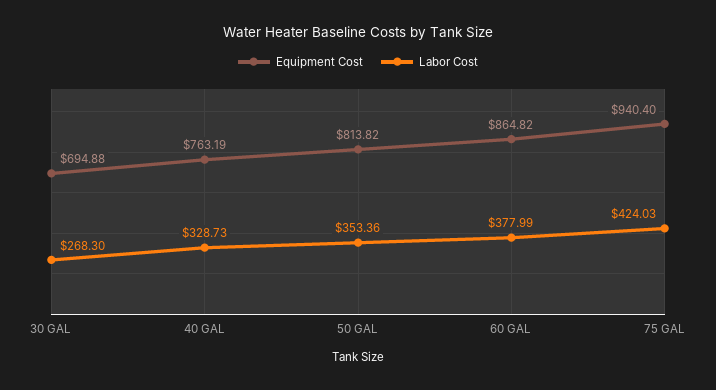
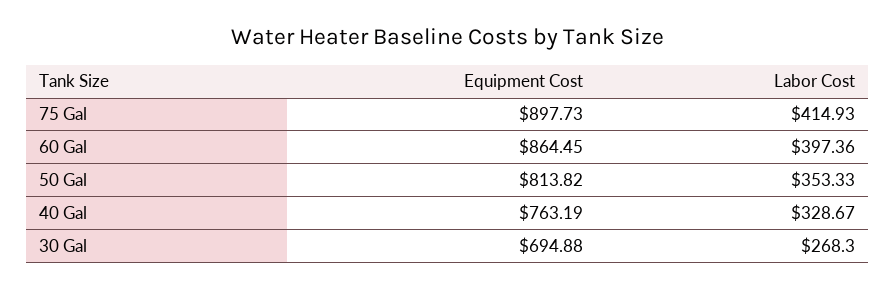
  {
    "Equipment Cost": {
      "30 GAL": 694.88,
      "40 GAL": 763.19,
      "50 GAL": 813.82,
-     "60 GAL": 864.82,
+     "60 GAL": 864.45,
-     "75 GAL": 940.4
+     "75 GAL": 897.73
    },
    "Labor Cost": {
      "30 GAL": 268.3,
-     "40 GAL": 328.73,
+     "40 GAL": 328.67,
-     "50 GAL": 353.36,
+     "50 GAL": 353.33,
-     "60 GAL": 377.99,
+     "60 GAL": 397.36,
-     "75 GAL": 424.03
+     "75 GAL": 414.93
    }
  }

